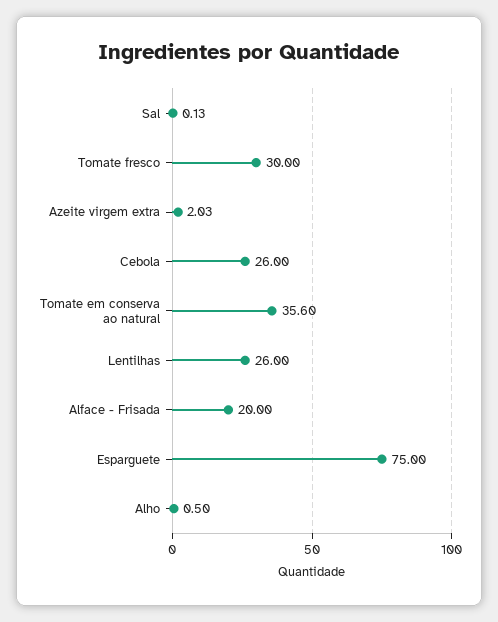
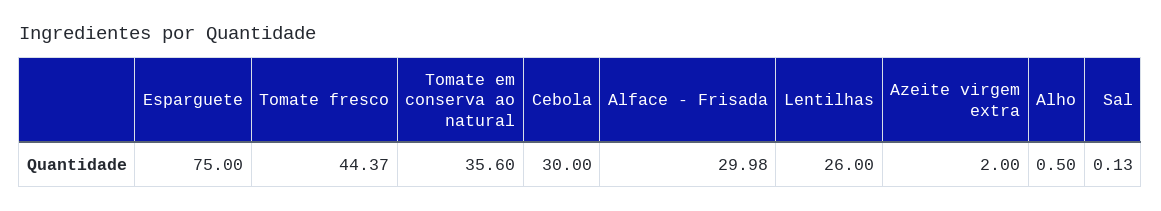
  {
    "Sal": 0.13,
-   "Tomate fresco": 30,
+   "Tomate fresco": 44.37,
-   "Azeite virgem extra": 2.03,
+   "Azeite virgem extra": 2,
-   "Cebola": 26,
+   "Cebola": 30,
    "Tomate em conserva ao natural": 35.6,
    "Lentilhas": 26,
-   "Alface - Frisada": 20,
+   "Alface - Frisada": 29.98,
    "Esparguete": 75,
    "Alho": 0.5
  }

